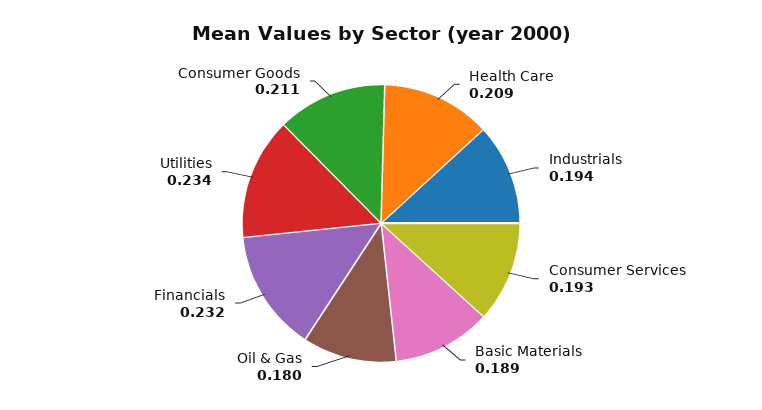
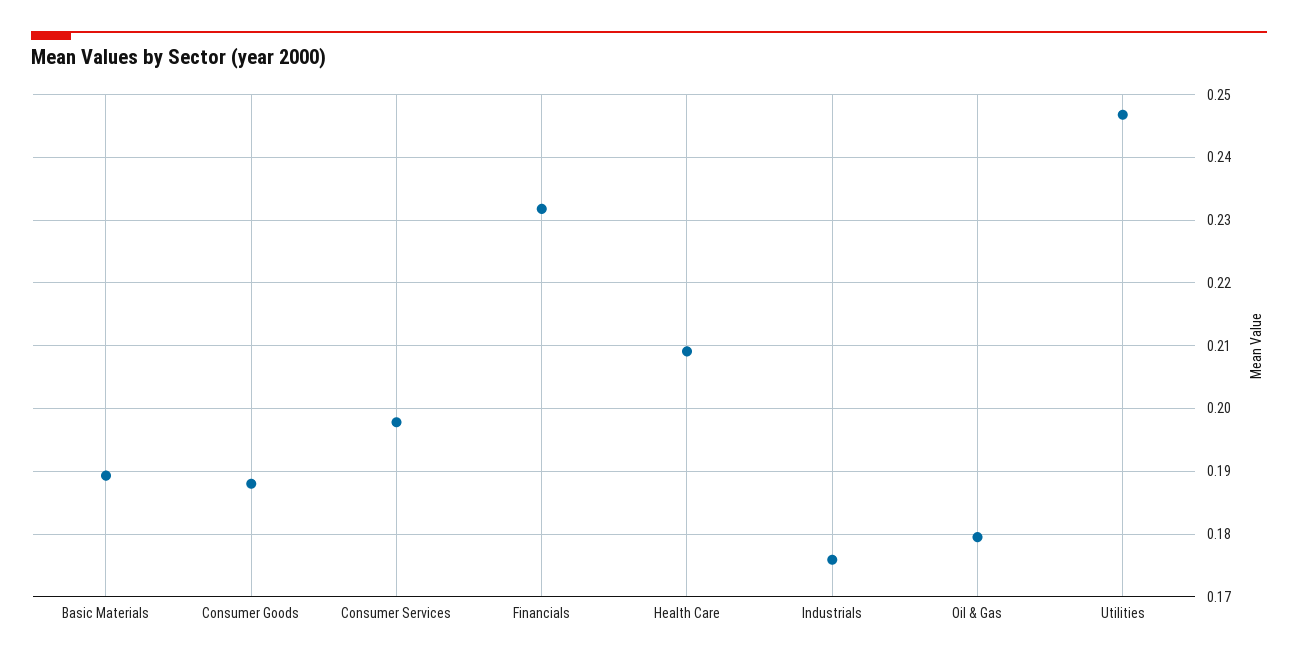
  {
    "Health Care": 0.209,
-   "Industrials": 0.194,
+   "Industrials": 0.176,
-   "Consumer Services": 0.193,
+   "Consumer Services": 0.198,
    "Basic Materials": 0.189,
    "Oil & Gas": 0.18,
    "Financials": 0.232,
-   "Utilities": 0.234,
+   "Utilities": 0.247,
-   "Consumer Goods": 0.211
+   "Consumer Goods": 0.188
  }

